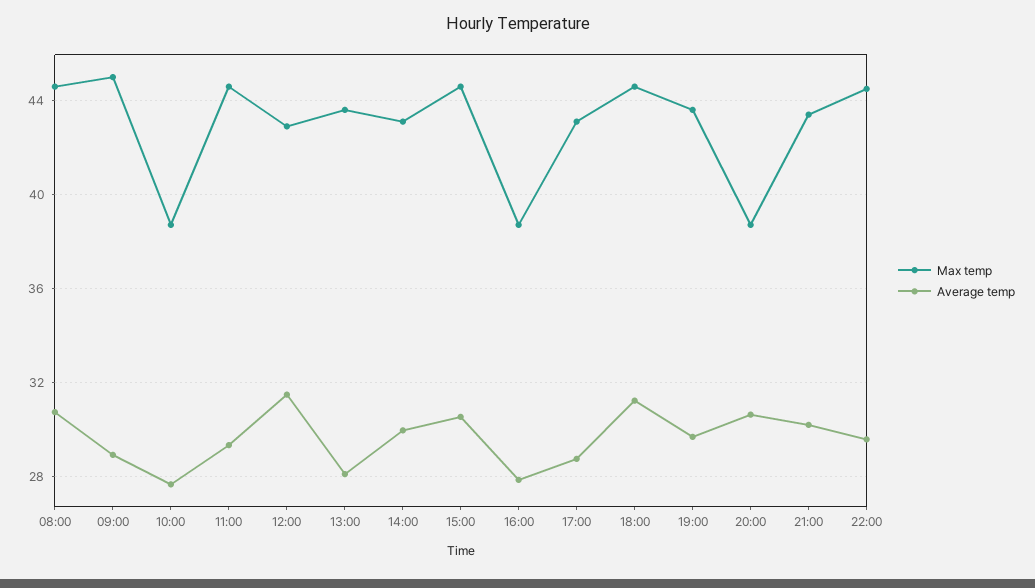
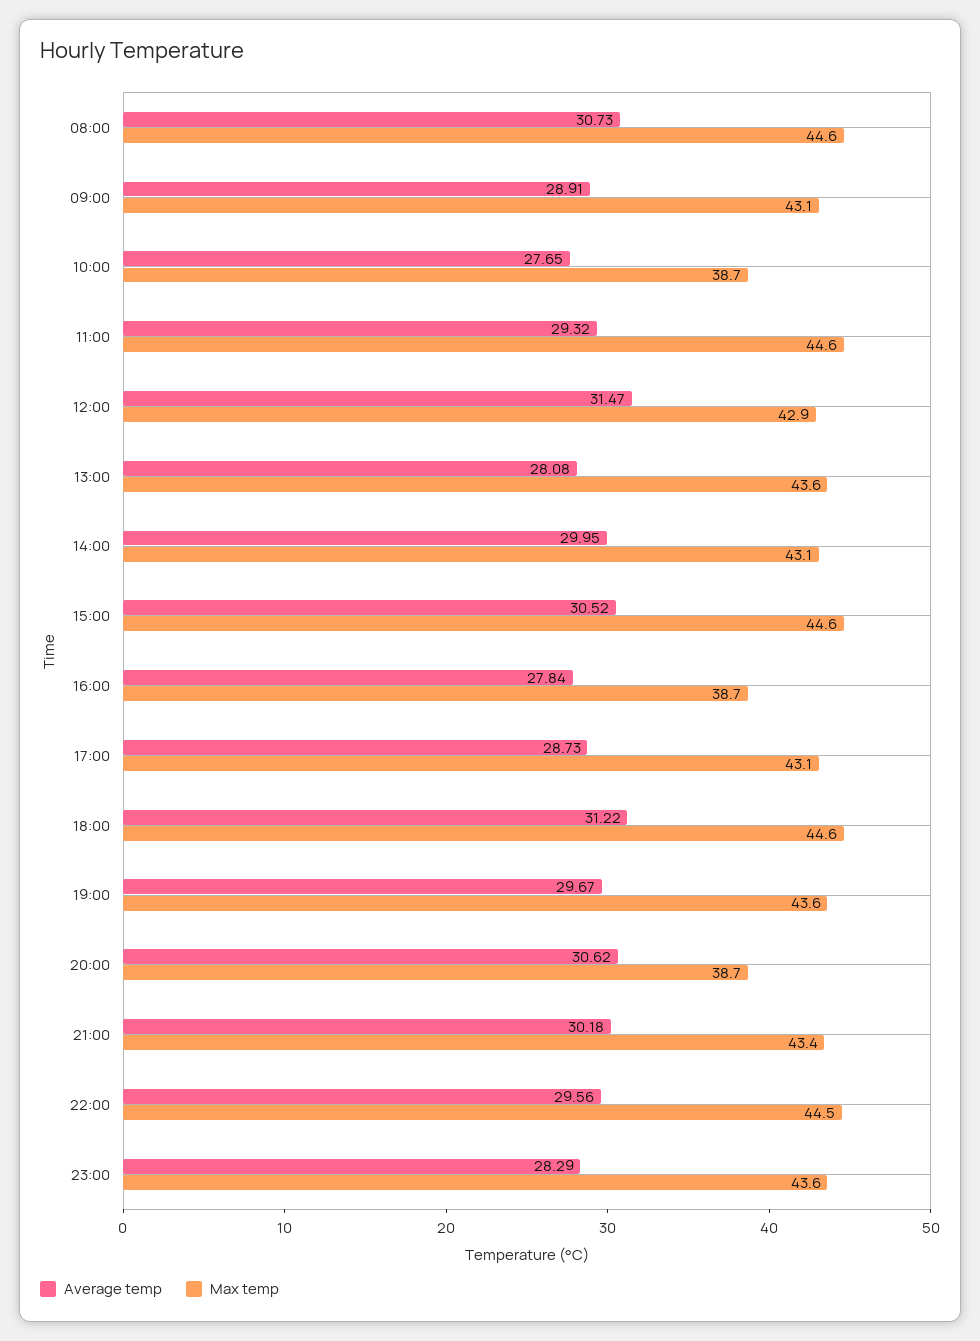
  {
    "Max temp": {
      "08:00": 44.6,
-     "09:00": 45,
+     "09:00": 43.1,
      "10:00": 38.7,
      "11:00": 44.6,
      "12:00": 42.9,
      "13:00": 43.6,
      "14:00": 43.1,
      "15:00": 44.6,
      "16:00": 38.7,
      "17:00": 43.1,
      "18:00": 44.6,
      "19:00": 43.6,
      "20:00": 38.7,
      "21:00": 43.4,
-     "22:00": 44.5
+     "22:00": 44.5,
+     "23:00": 43.6
    },
    "Average temp": {
      "08:00": 30.73,
      "09:00": 28.91,
      "10:00": 27.65,
      "11:00": 29.32,
      "12:00": 31.47,
      "13:00": 28.08,
      "14:00": 29.95,
      "15:00": 30.52,
      "16:00": 27.84,
      "17:00": 28.73,
      "18:00": 31.22,
      "19:00": 29.67,
      "20:00": 30.62,
      "21:00": 30.18,
-     "22:00": 29.56
+     "22:00": 29.56,
+     "23:00": 28.29
    }
  }

